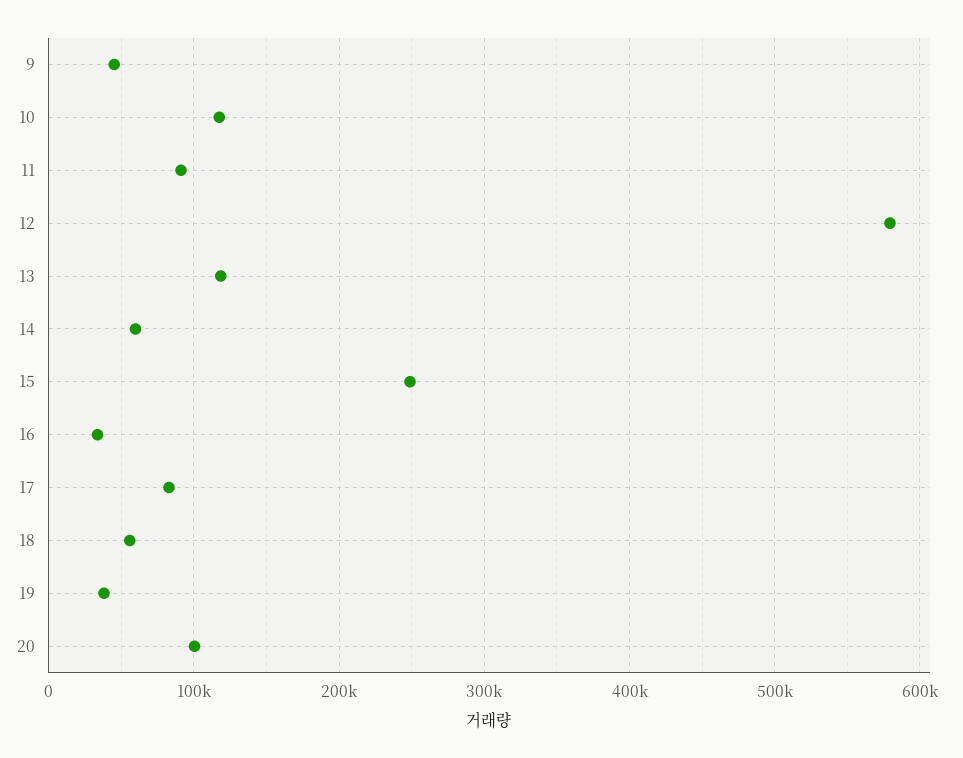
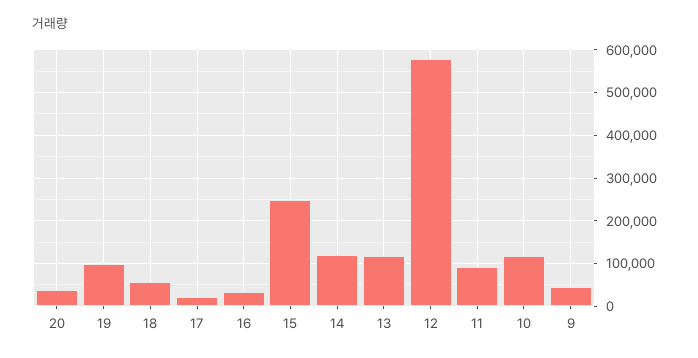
  {
    "9": 50000,
    "10": 120000,
    "11": 90000,
    "12": 580000,
    "13": 120000,
-   "14": 60000,
+   "14": 120000,
    "15": 250000,
    "16": 30000,
-   "17": 80000,
+   "17": 20000,
    "18": 60000,
-   "19": 40000,
+   "19": 100000,
-   "20": 100000
+   "20": 40000
  }

